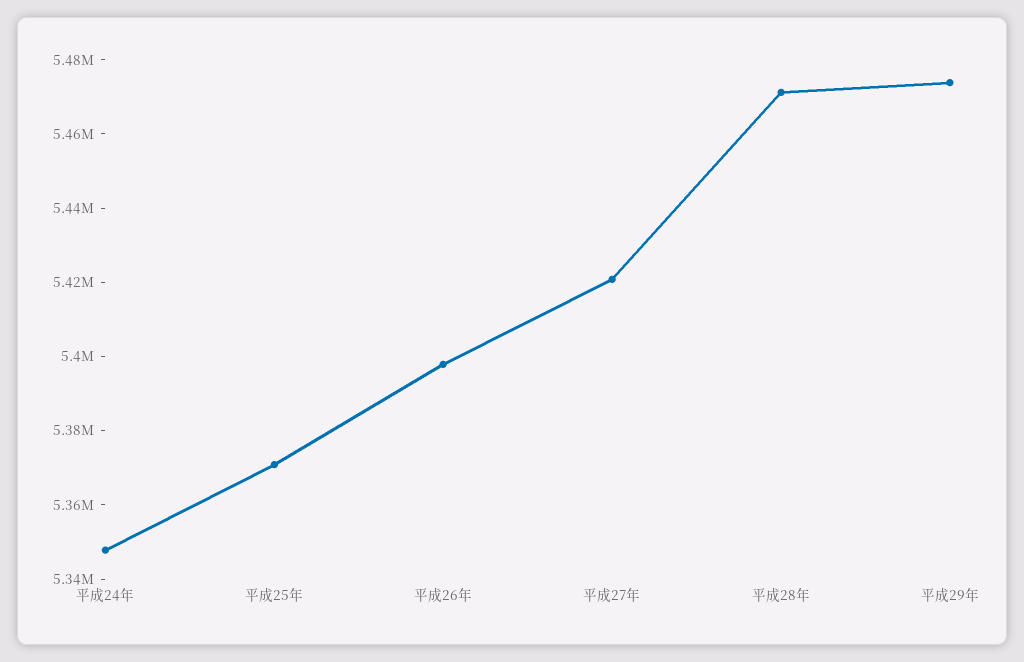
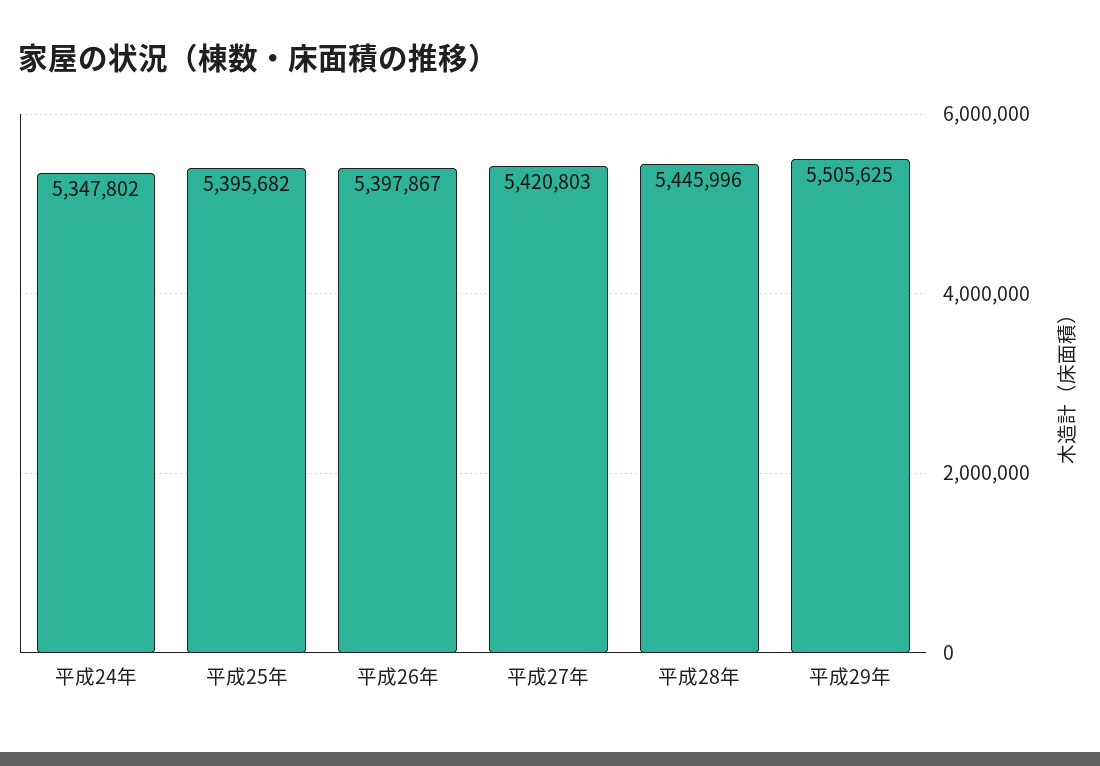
  {
    "平成24年": 5347802,
-   "平成25年": 5370000,
+   "平成25年": 5395682,
    "平成26年": 5397867,
    "平成27年": 5420803,
-   "平成28年": 5470000,
+   "平成28年": 5445996,
-   "平成29年": 5475000
+   "平成29年": 5505625
  }

